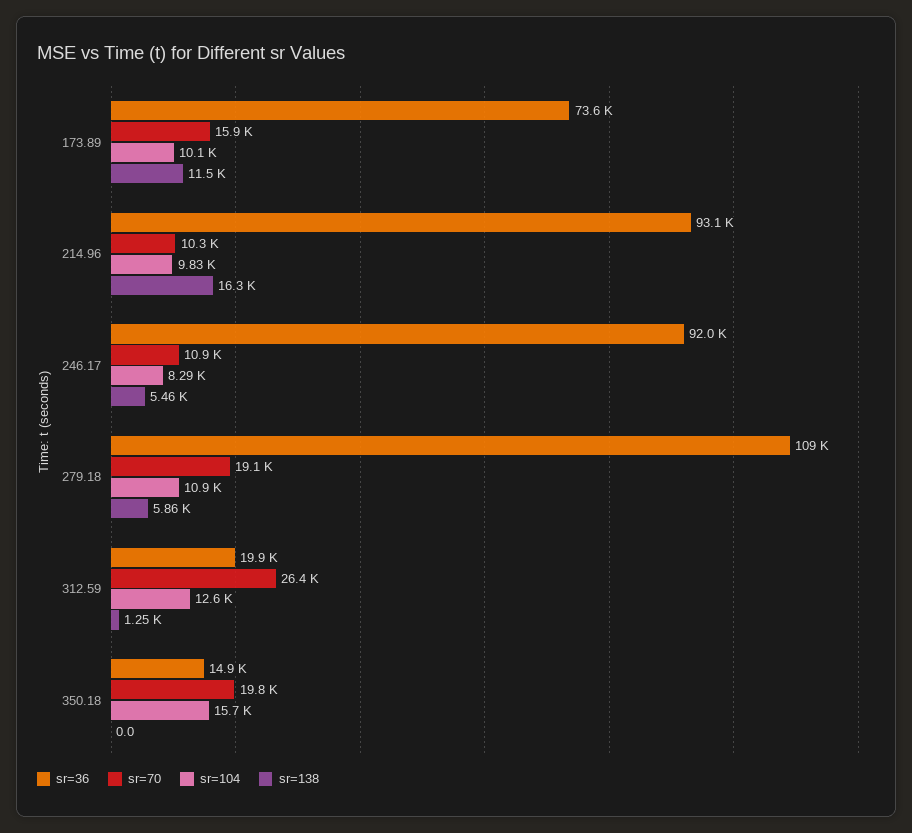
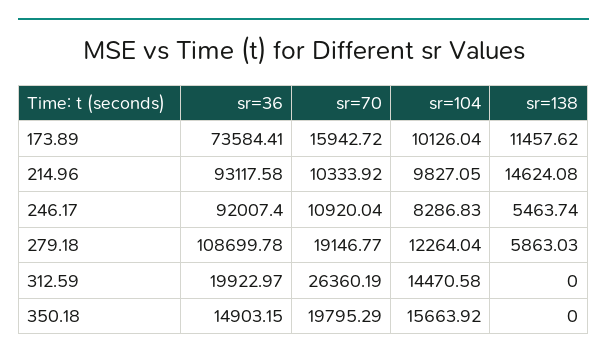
  {
    "sr=36": {
      "173.89": 73584.41,
      "214.96": 93117.58,
      "246.17": 92007.4,
      "279.18": 108699.78,
      "312.59": 19922.97,
      "350.18": 14903.15
    },
    "sr=70": {
      "173.89": 15942.72,
      "214.96": 10333.92,
      "246.17": 10920.04,
      "279.18": 19146.77,
      "312.59": 26360.19,
      "350.18": 19795.29
    },
    "sr=104": {
      "173.89": 10126.04,
      "214.96": 9827.05,
      "246.17": 8286.83,
-     "279.18": 10900,
+     "279.18": 12264.04,
-     "312.59": 12600,
+     "312.59": 14470.58,
      "350.18": 15663.92
    },
    "sr=138": {
      "173.89": 11457.62,
-     "214.96": 16300,
+     "214.96": 14624.08,
      "246.17": 5463.74,
      "279.18": 5863.03,
-     "312.59": 1250,
+     "312.59": 0,
      "350.18": 0
    }
  }

